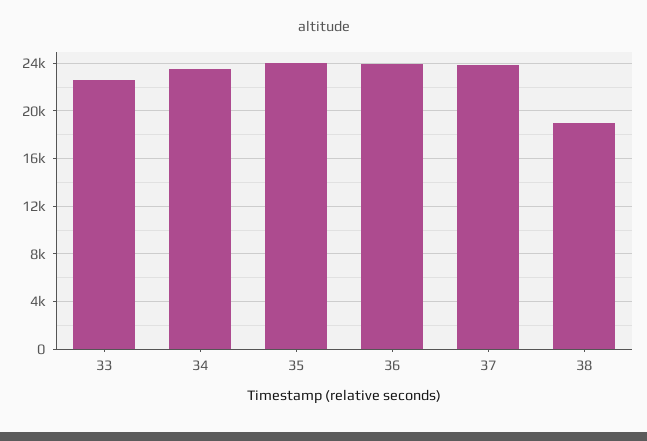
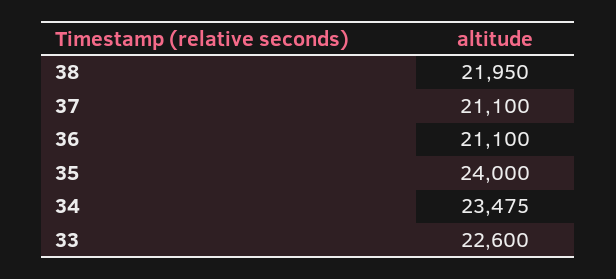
  {
    "33": 22600,
    "34": 23475,
    "35": 24000,
-   "36": 24000,
+   "36": 21100,
-   "37": 24000,
+   "37": 21100,
-   "38": 19000
+   "38": 21950
  }

